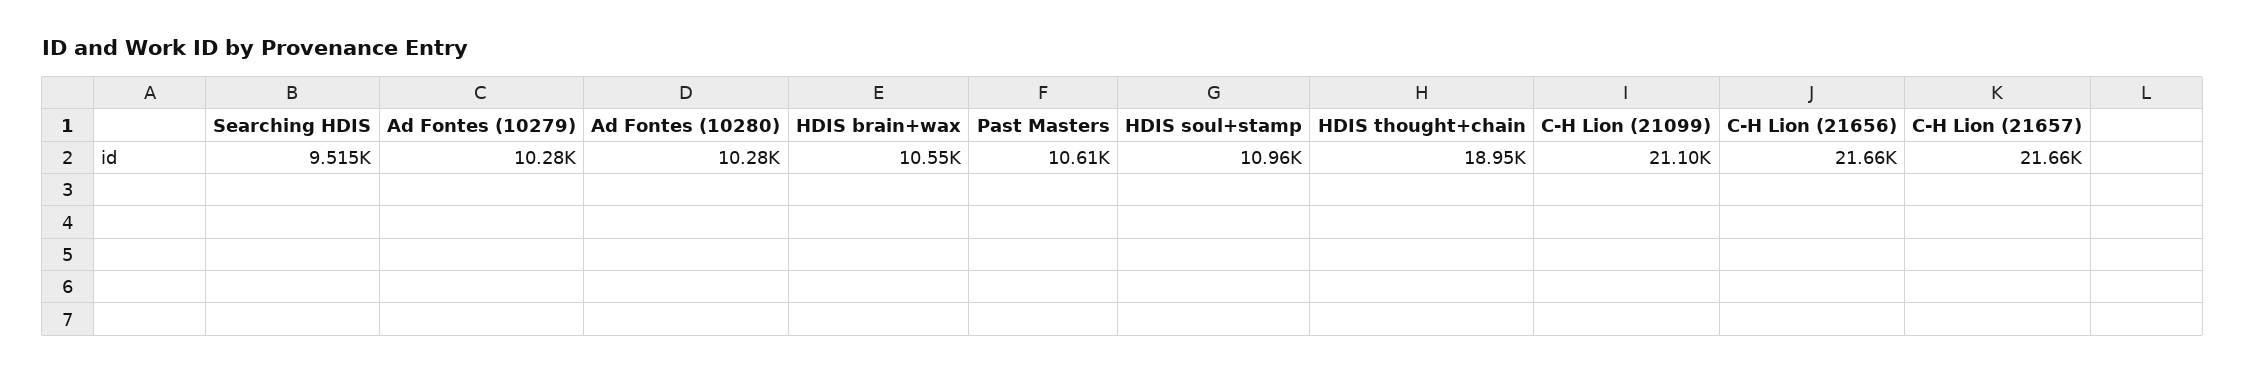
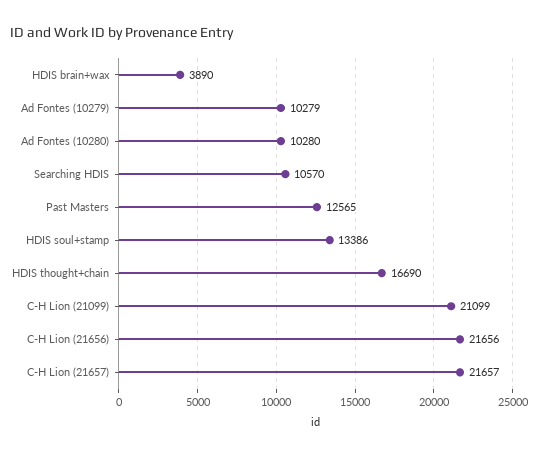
  {
-   "Searching HDIS": 9515,
+   "Searching HDIS": 10570,
    "Ad Fontes (10279)": 10279,
    "Ad Fontes (10280)": 10280,
-   "HDIS brain+wax": 10550,
+   "HDIS brain+wax": 3890,
-   "Past Masters": 10610,
+   "Past Masters": 12565,
-   "HDIS soul+stamp": 10960,
+   "HDIS soul+stamp": 13386,
-   "HDIS thought+chain": 18950,
+   "HDIS thought+chain": 16690,
    "C-H Lion (21099)": 21099,
    "C-H Lion (21656)": 21656,
    "C-H Lion (21657)": 21657
  }

